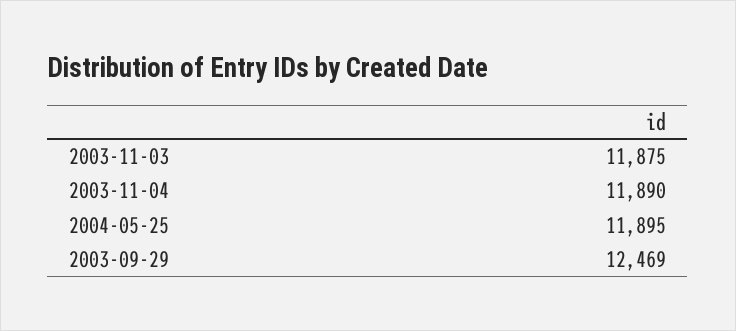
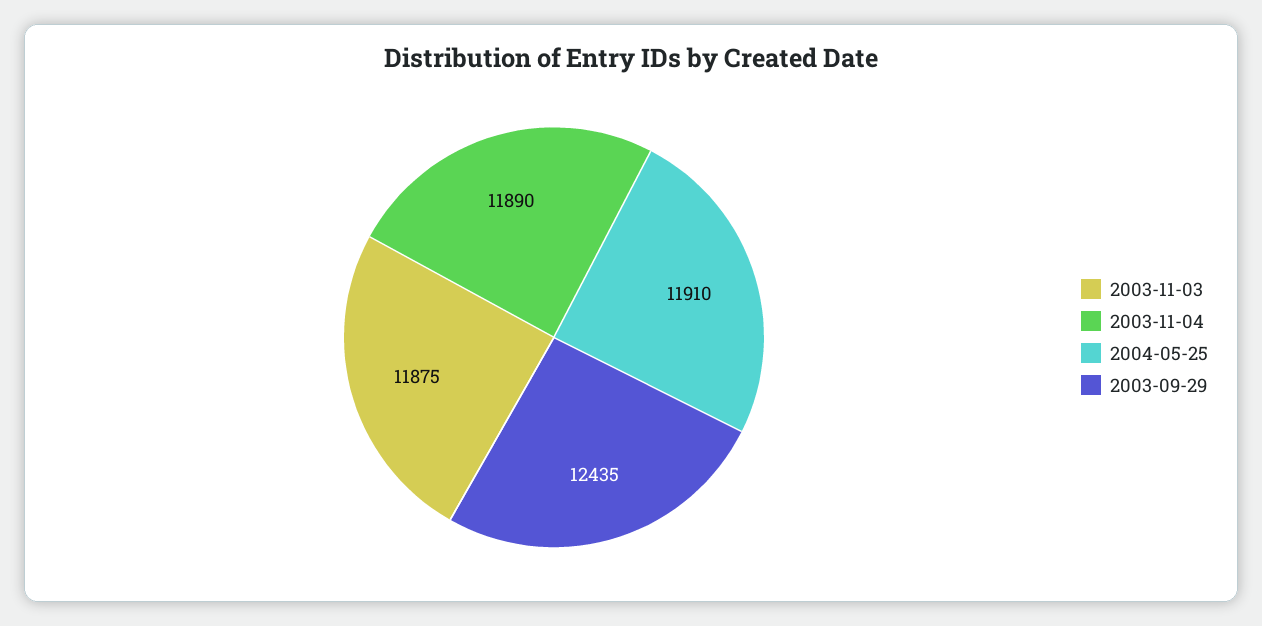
  {
    "2003-11-03": 11875,
    "2003-11-04": 11890,
-   "2004-05-25": 11895,
+   "2004-05-25": 11910,
-   "2003-09-29": 12469
+   "2003-09-29": 12435
  }

